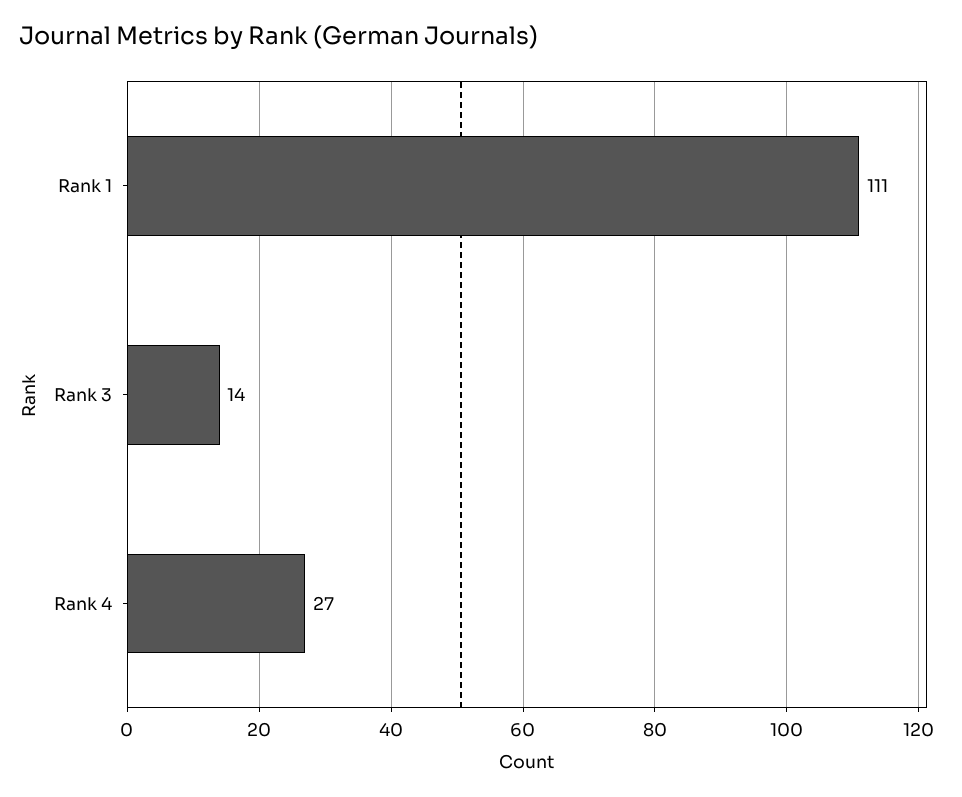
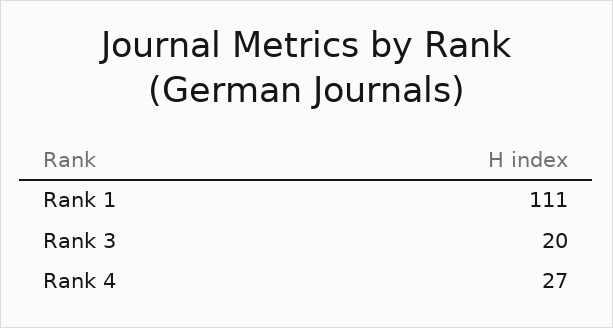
  {
    "Rank 1": 111,
-   "Rank 3": 14,
+   "Rank 3": 20,
    "Rank 4": 27
  }

